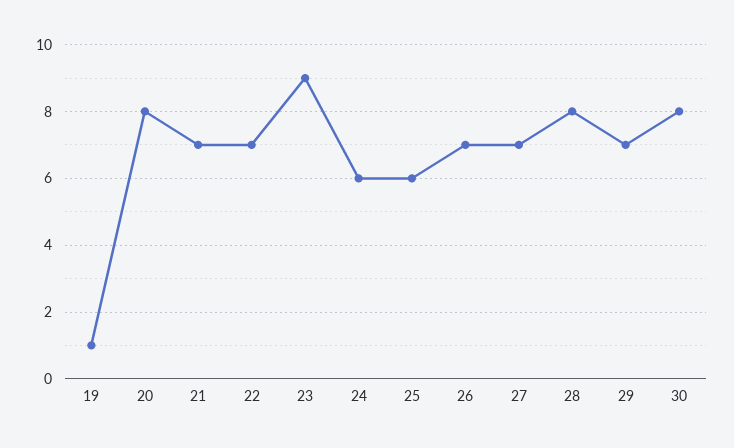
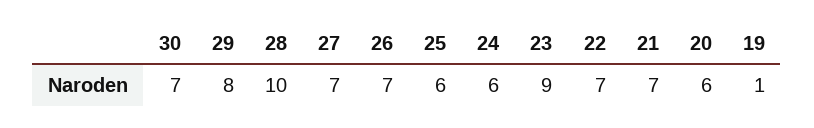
  {
    "19": 1,
-   "20": 8,
+   "20": 6,
    "21": 7,
    "22": 7,
    "23": 9,
    "24": 6,
    "25": 6,
    "26": 7,
    "27": 7,
-   "28": 8,
+   "28": 10,
-   "29": 7,
+   "29": 8,
-   "30": 8
+   "30": 7
  }

